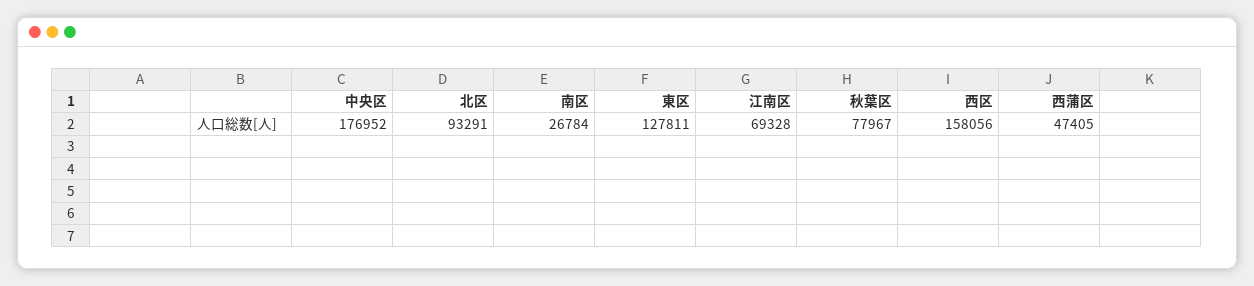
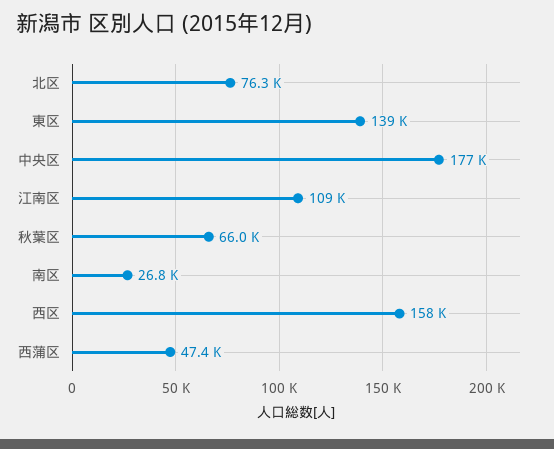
  {
    "中央区": 176952,
-   "北区": 93291,
+   "北区": 76300,
    "南区": 26784,
-   "東区": 127811,
+   "東区": 139000,
-   "江南区": 69328,
+   "江南区": 109000,
-   "秋葉区": 77967,
+   "秋葉区": 66000,
    "西区": 158056,
    "西蒲区": 47405
  }

